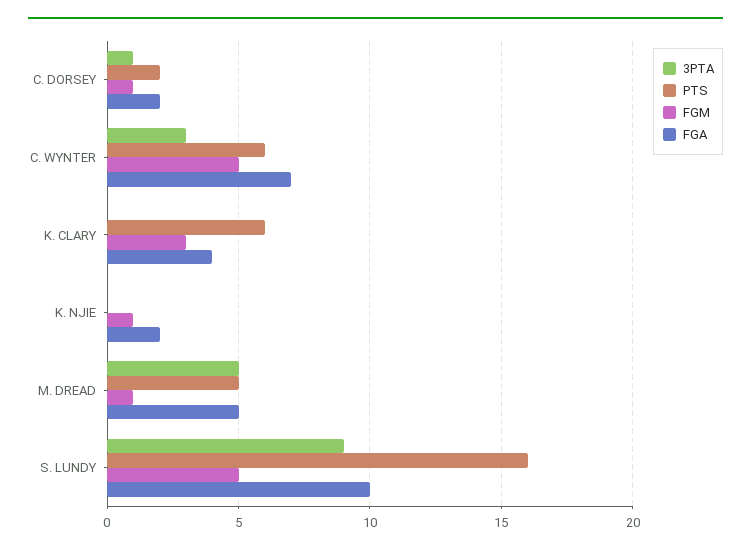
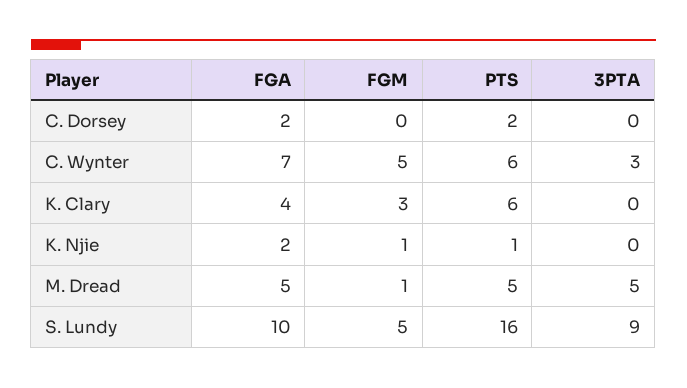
  {
    "3PTA": {
-     "C. DORSEY": 1,
+     "C. DORSEY": 0,
      "C. WYNTER": 3,
      "K. CLARY": 0,
      "K. NJIE": 0,
      "M. DREAD": 5,
      "S. LUNDY": 9
    },
    "PTS": {
      "C. DORSEY": 2,
      "C. WYNTER": 6,
      "K. CLARY": 6,
-     "K. NJIE": 0,
+     "K. NJIE": 1,
      "M. DREAD": 5,
      "S. LUNDY": 16
    },
    "FGM": {
-     "C. DORSEY": 1,
+     "C. DORSEY": 0,
      "C. WYNTER": 5,
      "K. CLARY": 3,
      "K. NJIE": 1,
      "M. DREAD": 1,
      "S. LUNDY": 5
    },
    "FGA": {
      "C. DORSEY": 2,
      "C. WYNTER": 7,
      "K. CLARY": 4,
      "K. NJIE": 2,
      "M. DREAD": 5,
      "S. LUNDY": 10
    }
  }

